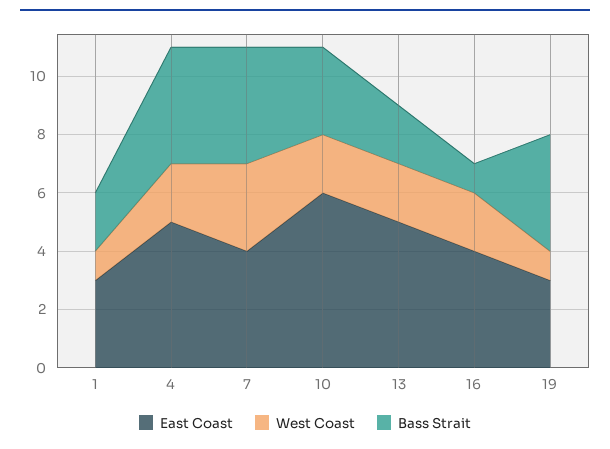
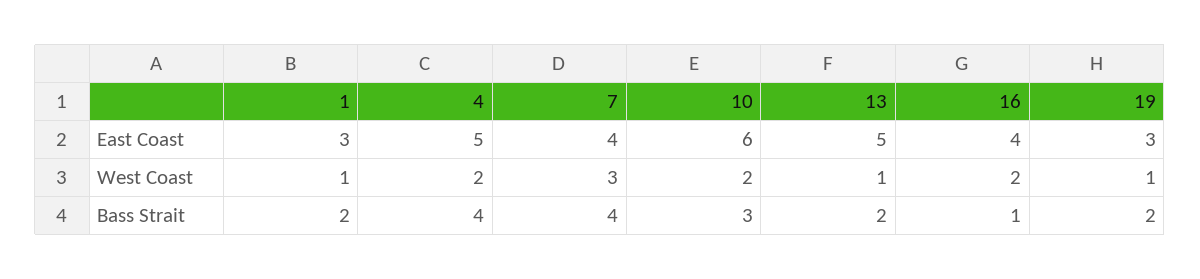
  {
    "East Coast": {
      "1": 3,
      "4": 5,
      "7": 4,
      "10": 6,
      "13": 5,
      "16": 4,
      "19": 3
    },
    "West Coast": {
      "1": 1,
      "4": 2,
      "7": 3,
      "10": 2,
-     "13": 2,
+     "13": 1,
      "16": 2,
      "19": 1
    },
    "Bass Strait": {
      "1": 2,
      "4": 4,
      "7": 4,
      "10": 3,
      "13": 2,
      "16": 1,
-     "19": 4
+     "19": 2
    }
  }

